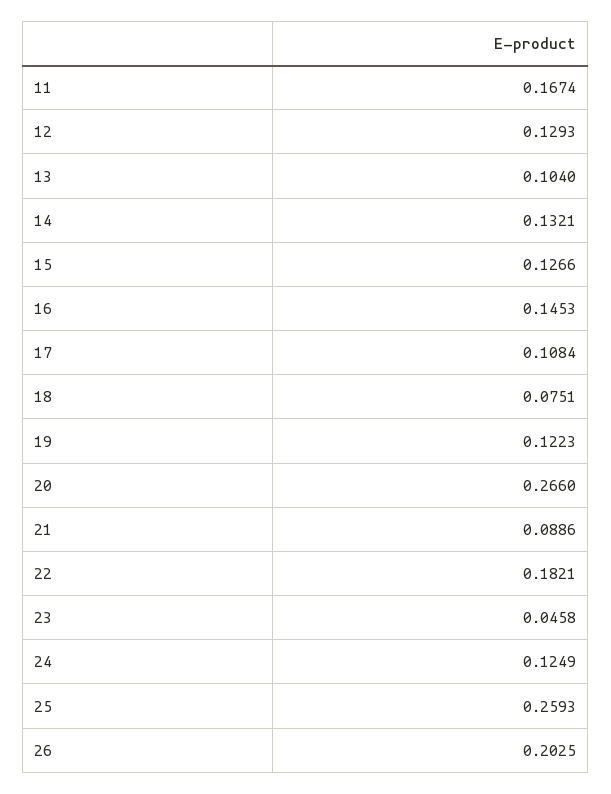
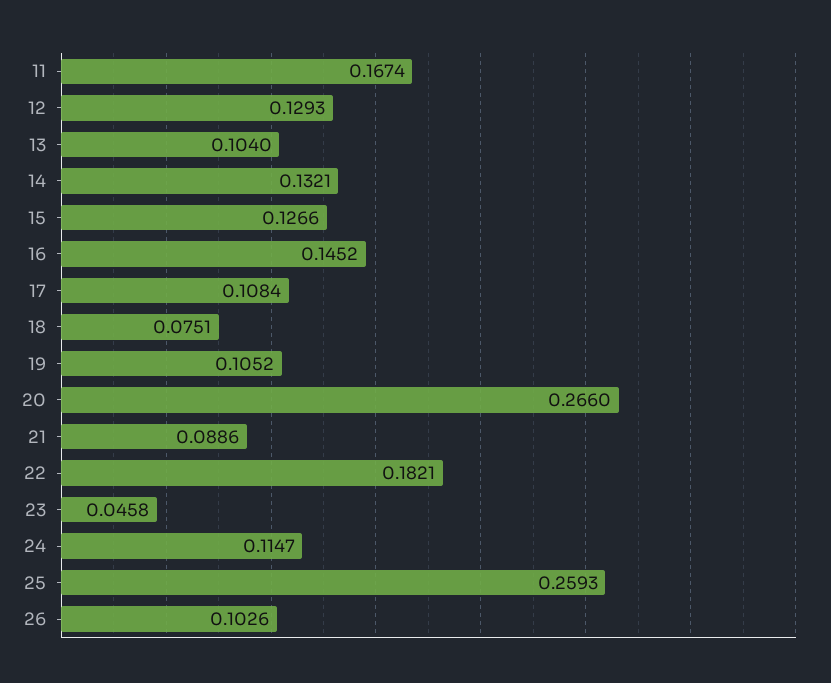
  {
    "11": 0.1674,
    "12": 0.1293,
    "13": 0.104,
    "14": 0.1321,
    "15": 0.1266,
-   "16": 0.1453,
+   "16": 0.1452,
    "17": 0.1084,
    "18": 0.0751,
-   "19": 0.1223,
+   "19": 0.1052,
    "20": 0.266,
    "21": 0.0886,
    "22": 0.1821,
    "23": 0.0458,
-   "24": 0.1249,
+   "24": 0.1147,
    "25": 0.2593,
-   "26": 0.2025
+   "26": 0.1026
  }

